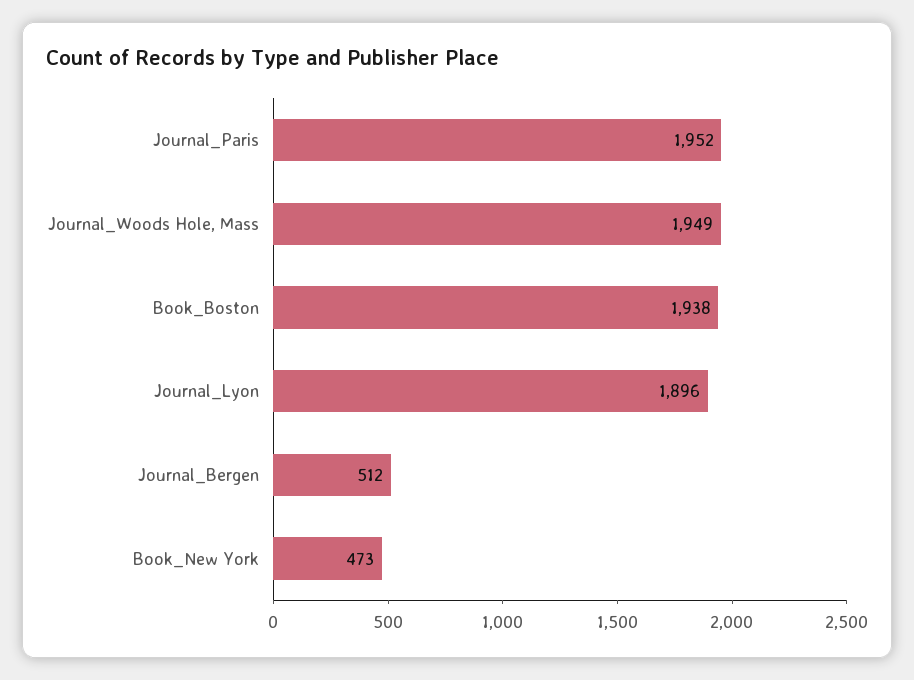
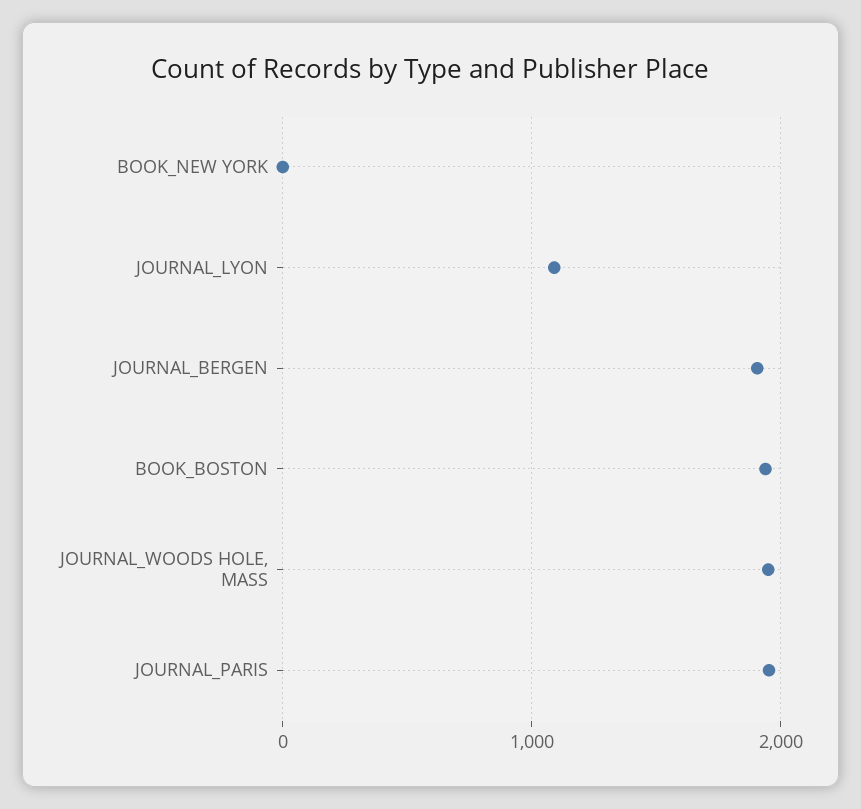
  {
    "Journal_Paris": 1952,
    "Journal_Woods Hole, Mass": 1949,
    "Book_Boston": 1938,
-   "Journal_Lyon": 1896,
+   "Journal_Lyon": 1100,
-   "Journal_Bergen": 512,
+   "Journal_Bergen": 1900,
-   "Book_New York": 473
+   "Book_New York": 0
  }

